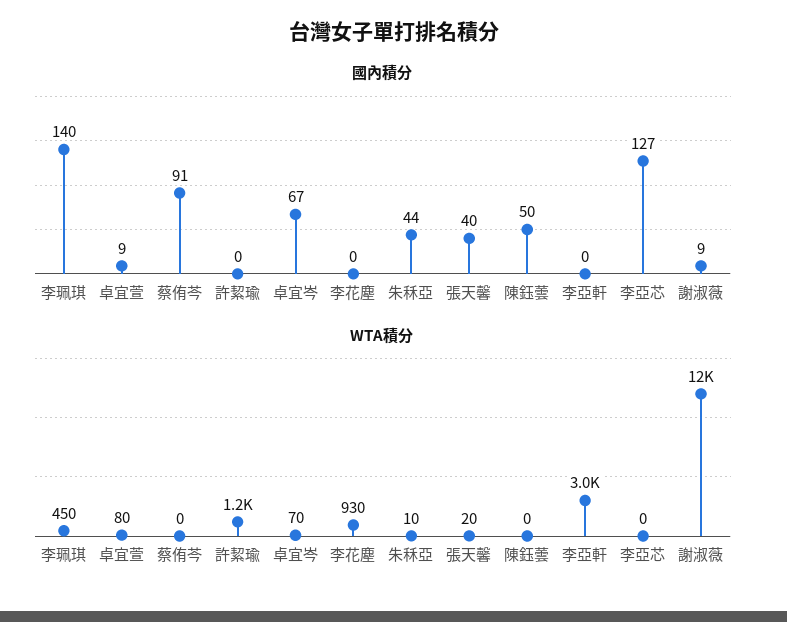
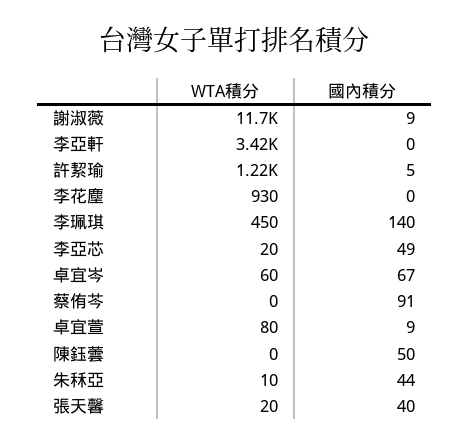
  {
    "國內積分": {
      "李珮琪": 140,
      "卓宜萱": 9,
      "蔡侑芩": 91,
-     "許絜瑜": 0,
+     "許絜瑜": 5,
      "卓宜岑": 67,
      "李花塵": 0,
      "朱秝亞": 44,
      "張天馨": 40,
      "陳鈺蕓": 50,
      "李亞軒": 0,
-     "李亞芯": 127,
+     "李亞芯": 49,
      "謝淑薇": 9
    },
    "WTA積分": {
      "李珮琪": 450,
      "卓宜萱": 80,
      "蔡侑芩": 0,
      "許絜瑜": 1220,
-     "卓宜岑": 70,
+     "卓宜岑": 60,
      "李花塵": 930,
      "朱秝亞": 10,
      "張天馨": 20,
      "陳鈺蕓": 0,
-     "李亞軒": 3000,
+     "李亞軒": 3420,
-     "李亞芯": 0,
+     "李亞芯": 20,
      "謝淑薇": 11700
    }
  }

